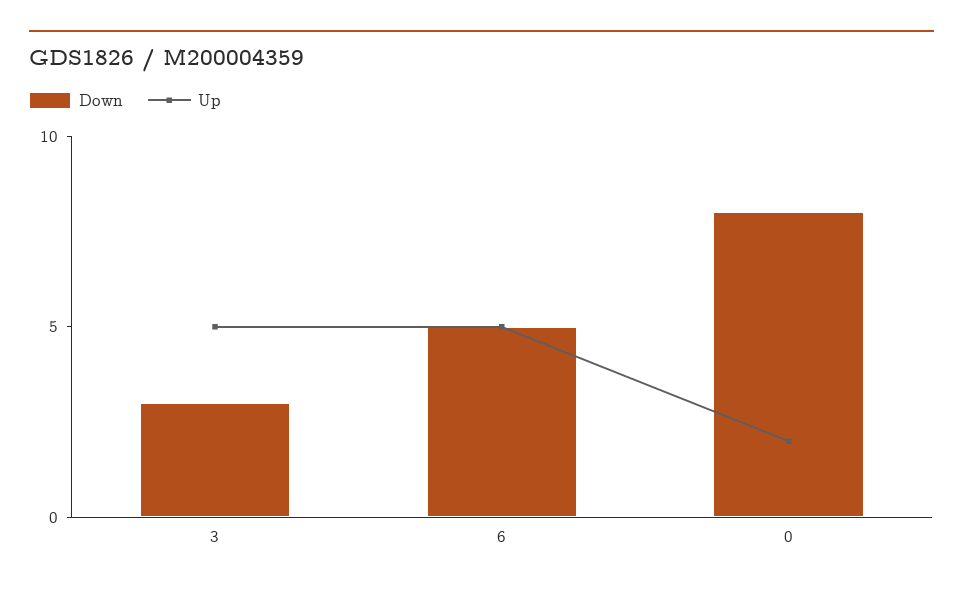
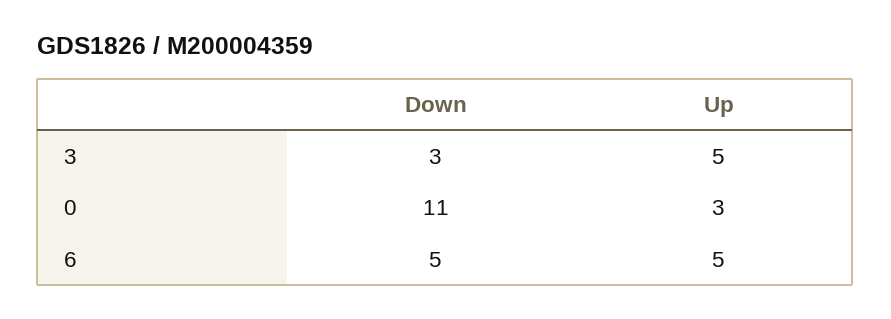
  {
    "Down": {
      "3": 3,
      "6": 5,
-     "0": 8
+     "0": 11
    },
    "Up": {
      "3": 5,
      "6": 5,
-     "0": 2
+     "0": 3
    }
  }

